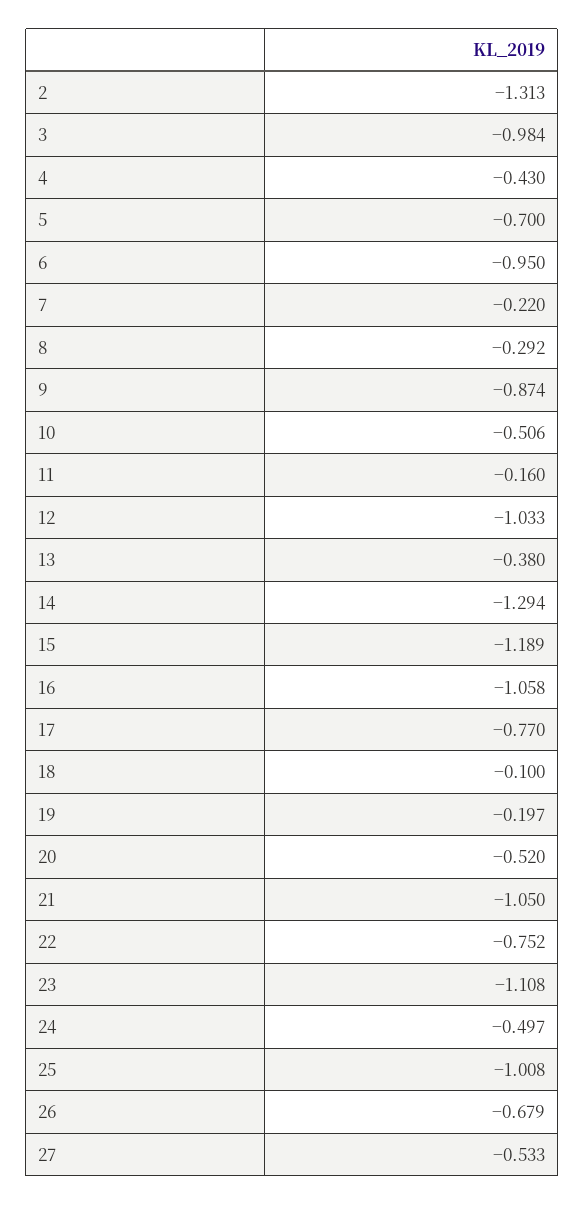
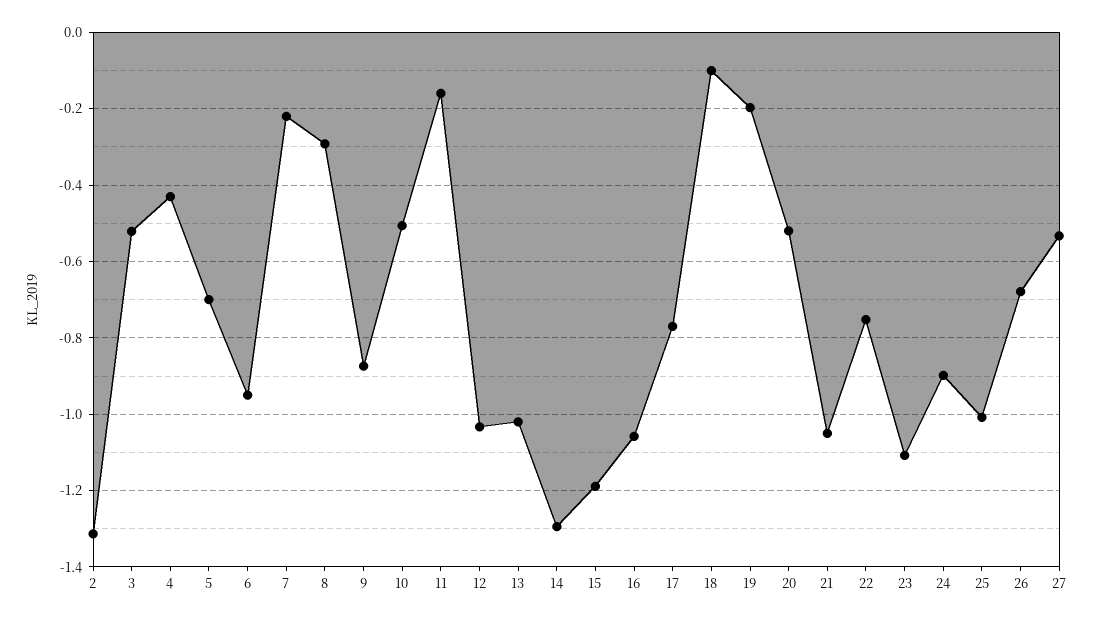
  {
    "2": -1.313,
-   "3": -0.984,
+   "3": -0.52,
    "4": -0.43,
    "5": -0.7,
    "6": -0.95,
    "7": -0.22,
    "8": -0.292,
    "9": -0.874,
    "10": -0.506,
    "11": -0.16,
    "12": -1.033,
-   "13": -0.38,
+   "13": -1.02,
    "14": -1.294,
    "15": -1.189,
    "16": -1.058,
    "17": -0.77,
    "18": -0.1,
    "19": -0.197,
    "20": -0.52,
    "21": -1.05,
    "22": -0.752,
    "23": -1.108,
-   "24": -0.497,
+   "24": -0.9,
    "25": -1.008,
    "26": -0.679,
    "27": -0.533
  }

